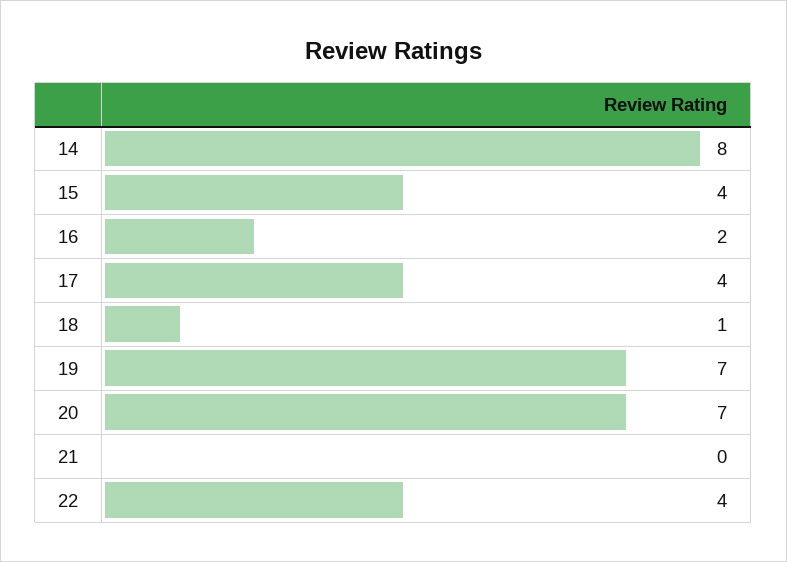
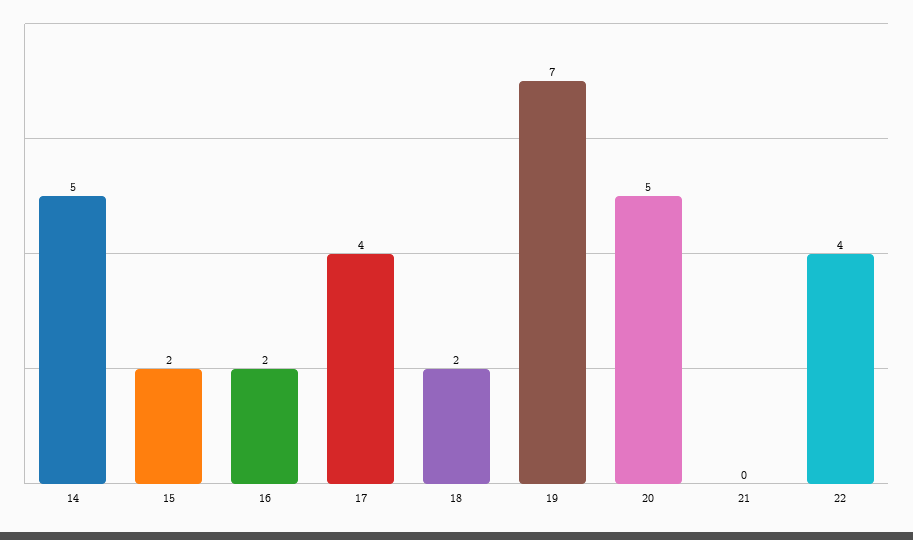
  {
-   "14": 8,
+   "14": 5,
-   "15": 4,
+   "15": 2,
    "16": 2,
    "17": 4,
-   "18": 1,
+   "18": 2,
    "19": 7,
-   "20": 7,
+   "20": 5,
    "21": 0,
    "22": 4
  }

